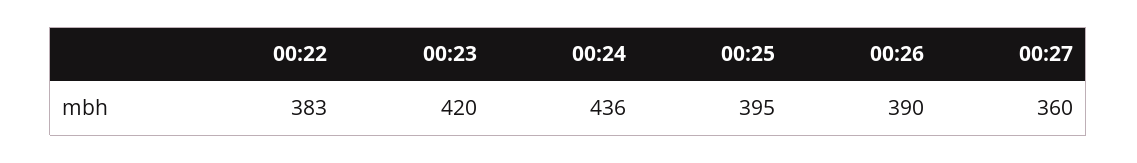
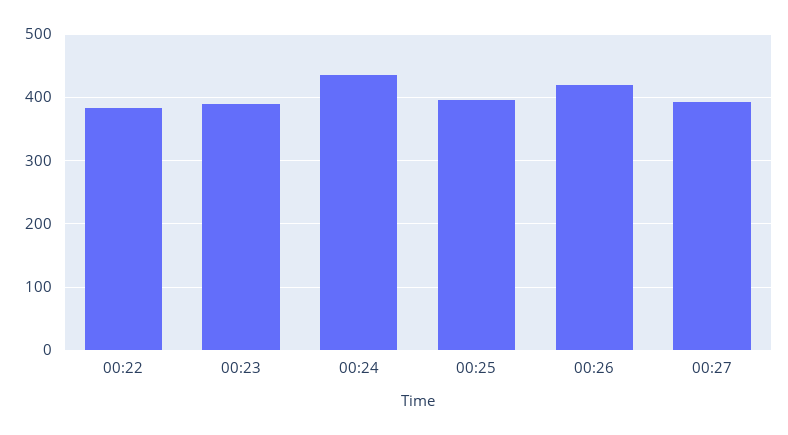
  {
    "00:22": 383,
-   "00:23": 420,
+   "00:23": 390,
    "00:24": 436,
    "00:25": 395,
-   "00:26": 390,
+   "00:26": 420,
-   "00:27": 360
+   "00:27": 390
  }

